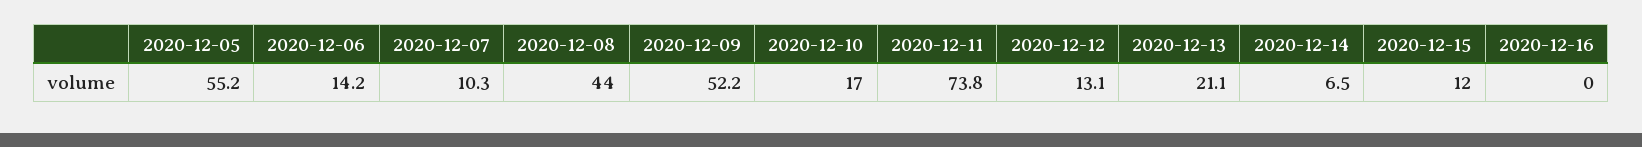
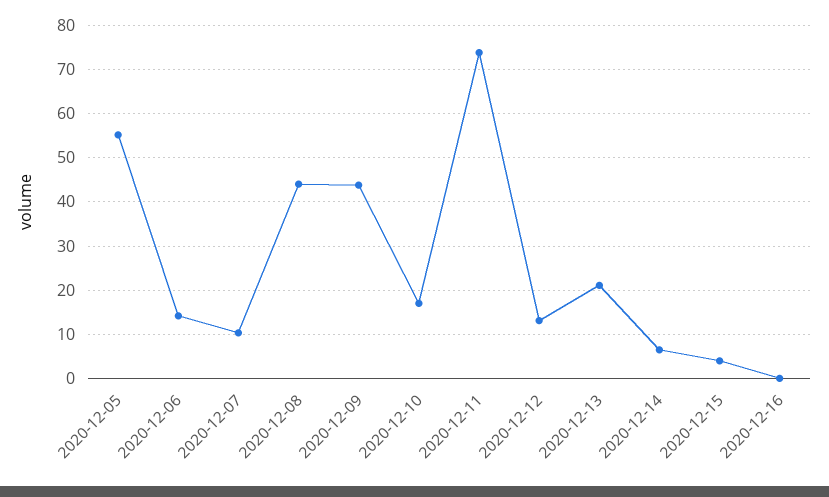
  {
    "2020-12-05": 55.2,
    "2020-12-06": 14.2,
    "2020-12-07": 10.3,
    "2020-12-08": 44,
-   "2020-12-09": 52.2,
+   "2020-12-09": 44,
    "2020-12-10": 17,
    "2020-12-11": 73.8,
    "2020-12-12": 13.1,
    "2020-12-13": 21.1,
    "2020-12-14": 6.5,
-   "2020-12-15": 12,
+   "2020-12-15": 4,
    "2020-12-16": 0
  }

